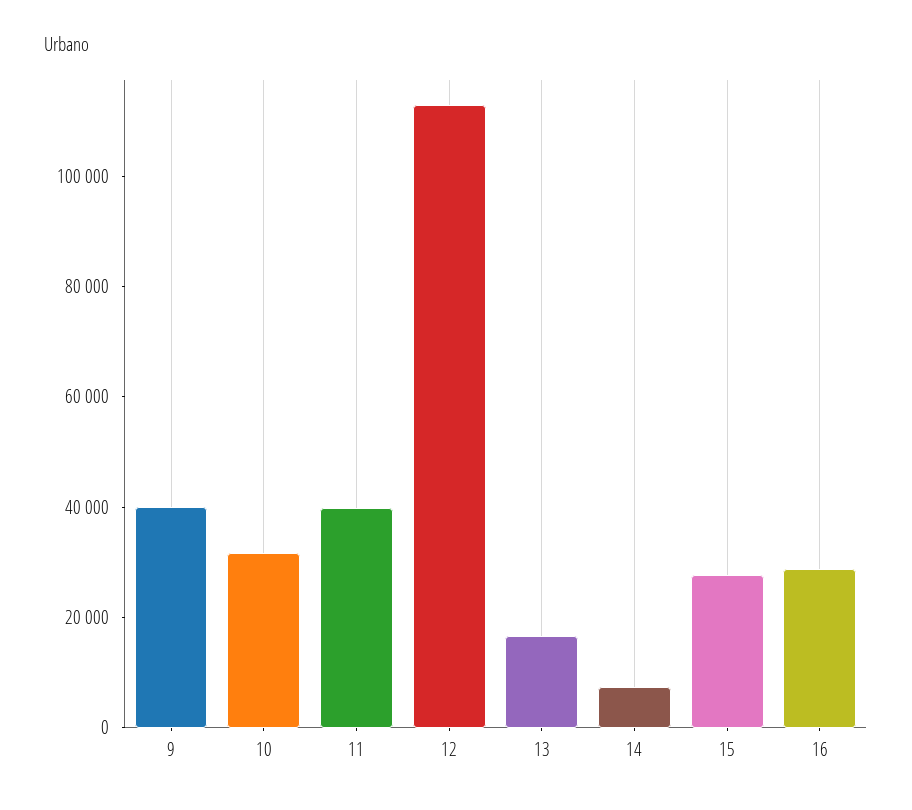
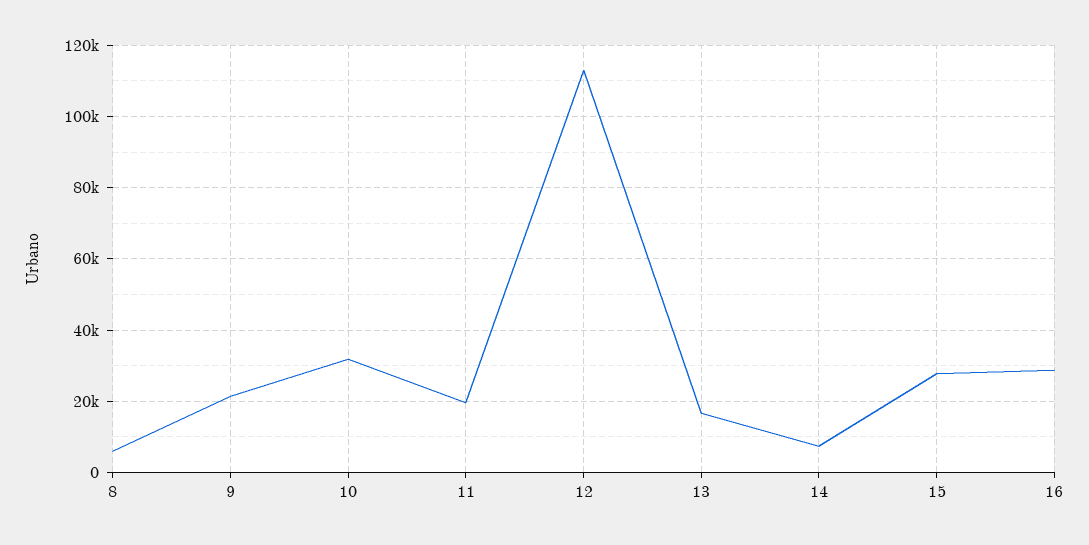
  {
-   "9": 40000,
+   "9": 22000,
    "10": 32000,
-   "11": 40000,
+   "11": 20000,
    "12": 112000,
    "13": 16000,
    "14": 8000,
    "15": 28000,
-   "16": 28000
+   "16": 28000,
+   "8": 6000
  }

